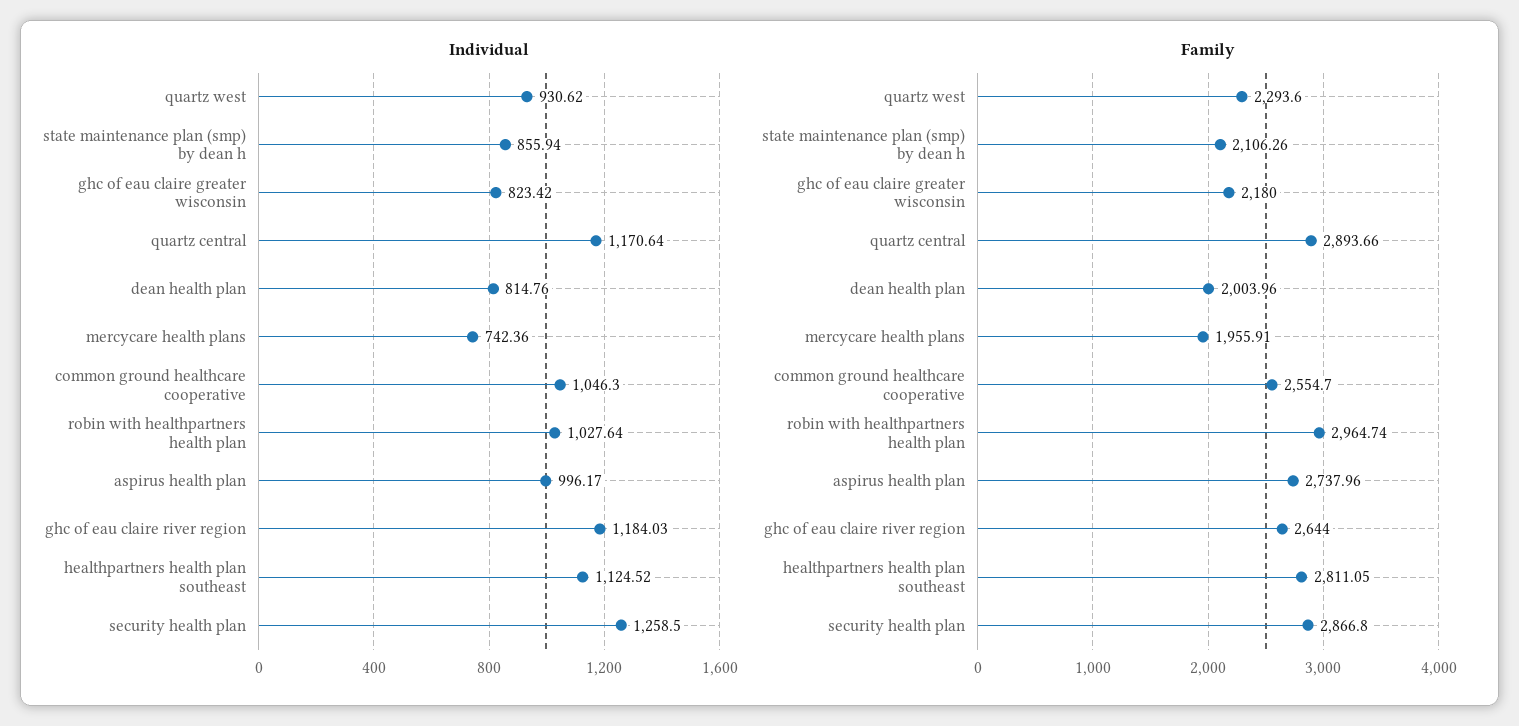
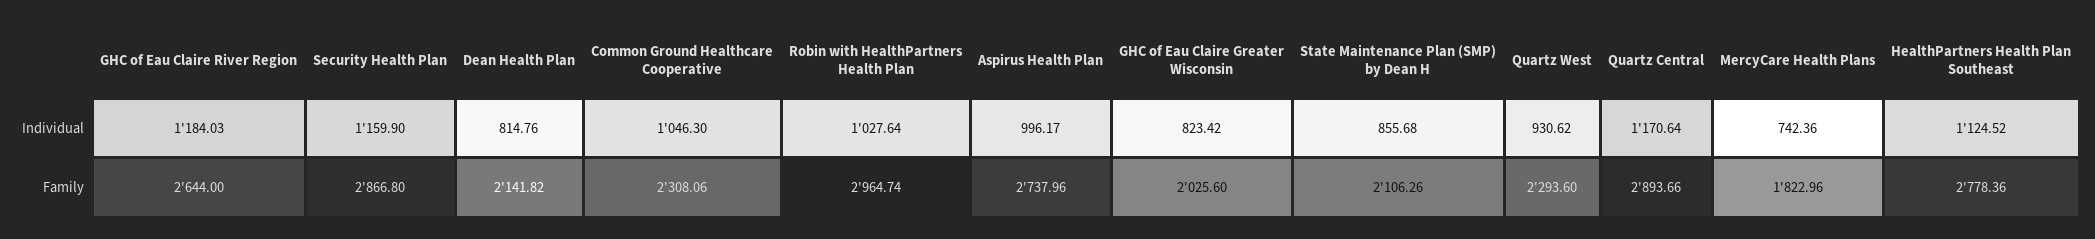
  {
    "Individual": {
      "quartz west": 930.62,
-     "state maintenance plan (smp) by dean h": 855.94,
+     "state maintenance plan (smp) by dean h": 855.68,
      "ghc of eau claire greater wisconsin": 823.42,
      "quartz central": 1170.64,
      "dean health plan": 814.76,
      "mercycare health plans": 742.36,
      "common ground healthcare cooperative": 1046.3,
      "robin with healthpartners health plan": 1027.64,
      "aspirus health plan": 996.17,
      "ghc of eau claire river region": 1184.03,
      "healthpartners health plan southeast": 1124.52,
-     "security health plan": 1258.5
+     "security health plan": 1159.9
    },
    "Family": {
      "quartz west": 2293.6,
      "state maintenance plan (smp) by dean h": 2106.26,
-     "ghc of eau claire greater wisconsin": 2180,
+     "ghc of eau claire greater wisconsin": 2025.6,
      "quartz central": 2893.66,
-     "dean health plan": 2003.96,
+     "dean health plan": 2141.82,
-     "mercycare health plans": 1955.91,
+     "mercycare health plans": 1822.96,
-     "common ground healthcare cooperative": 2554.7,
+     "common ground healthcare cooperative": 2308.06,
      "robin with healthpartners health plan": 2964.74,
      "aspirus health plan": 2737.96,
      "ghc of eau claire river region": 2644,
-     "healthpartners health plan southeast": 2811.05,
+     "healthpartners health plan southeast": 2778.36,
      "security health plan": 2866.8
    }
  }

